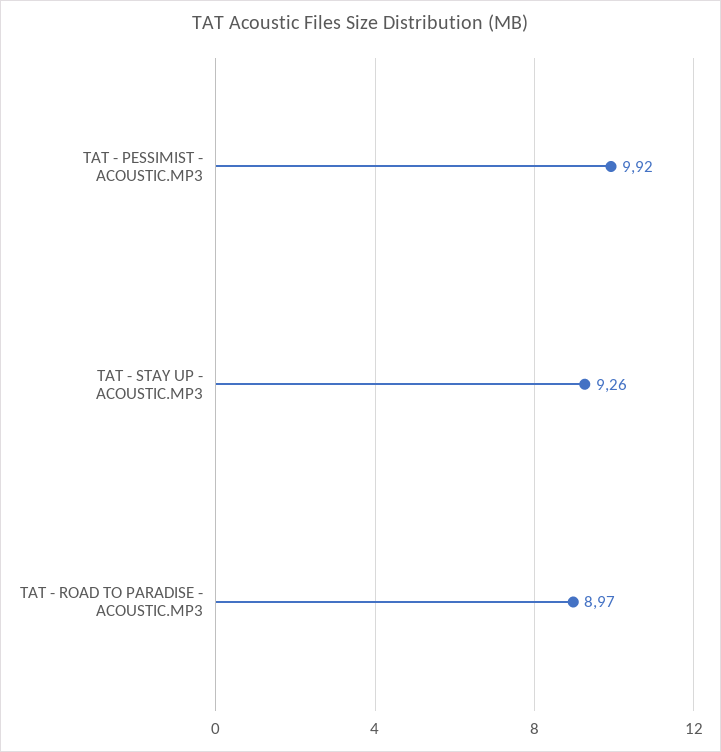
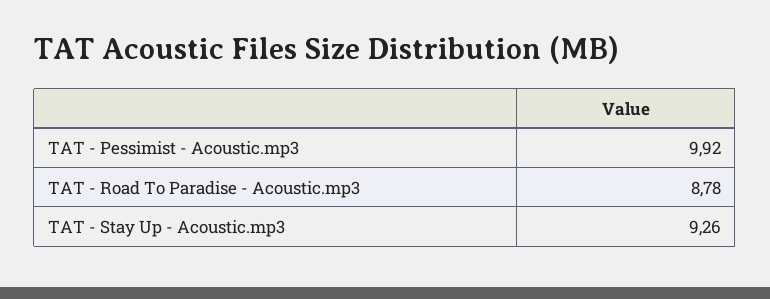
  {
    "TAT - PESSIMIST - ACOUSTIC.MP3": 9.92,
    "TAT - STAY UP - ACOUSTIC.MP3": 9.26,
-   "TAT - ROAD TO PARADISE - ACOUSTIC.MP3": 8.97
+   "TAT - ROAD TO PARADISE - ACOUSTIC.MP3": 8.78
  }

